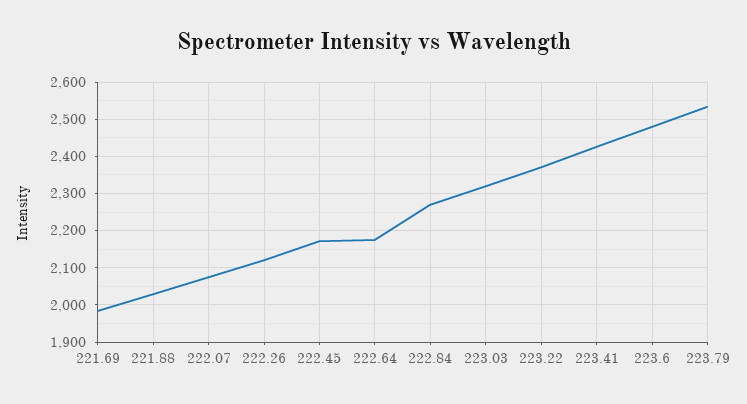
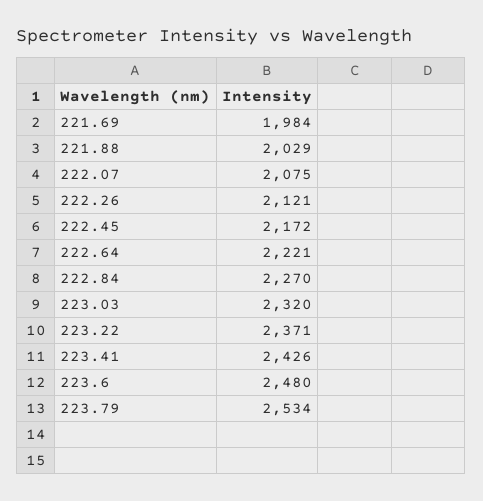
  {
    "221.69": 1984,
    "221.88": 2029,
    "222.07": 2075,
    "222.26": 2121,
    "222.45": 2172,
-   "222.64": 2180,
+   "222.64": 2221,
    "222.84": 2270,
    "223.03": 2320,
    "223.22": 2371,
    "223.41": 2426,
    "223.6": 2480,
    "223.79": 2534
  }

